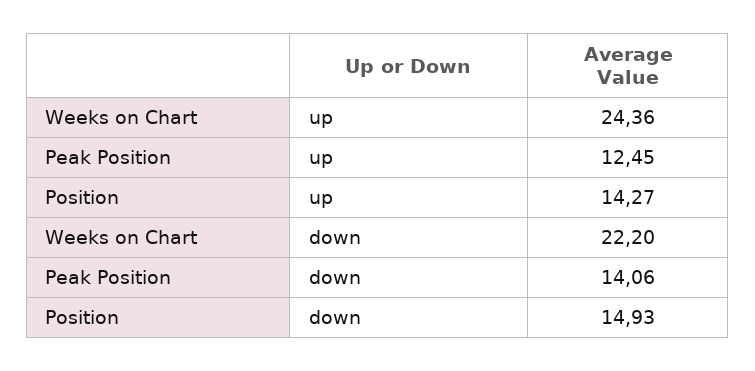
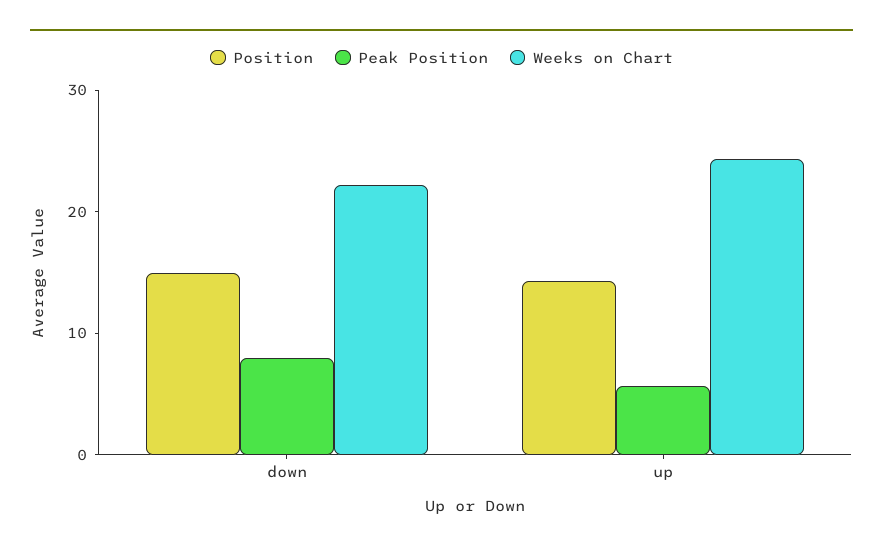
  {
    "Weeks on Chart": {
      "up": 24.36,
      "down": 22.2
    },
    "Peak Position": {
-     "up": 12.45,
+     "up": 6,
-     "down": 14.06
+     "down": 8
    },
    "Position": {
      "up": 14.27,
      "down": 14.93
    }
  }

